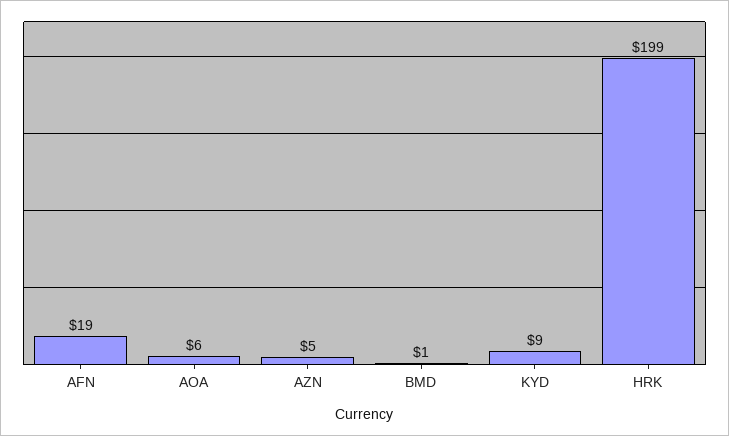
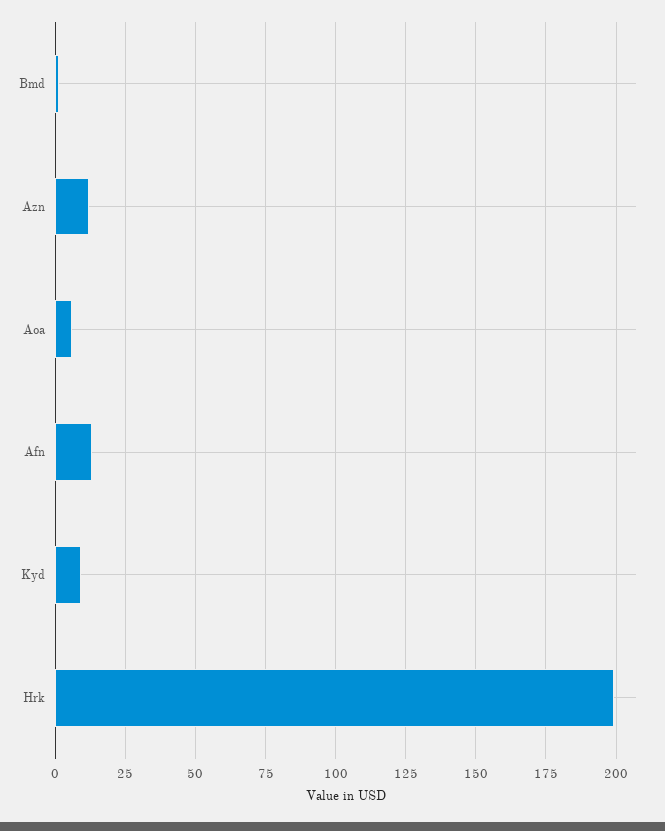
  {
-   "AFN": 19,
+   "AFN": 12.5,
    "AOA": 6,
-   "AZN": 5,
+   "AZN": 12.5,
    "BMD": 1,
    "KYD": 9,
    "HRK": 199
  }

